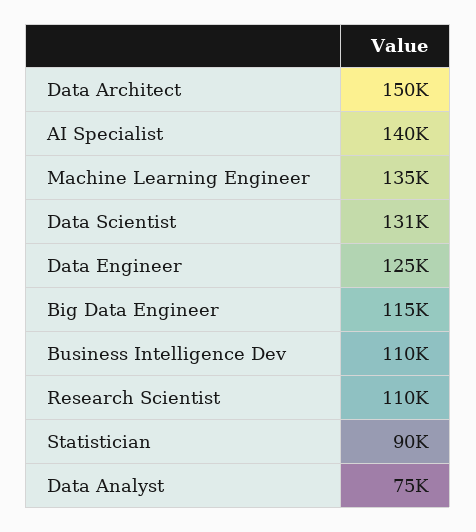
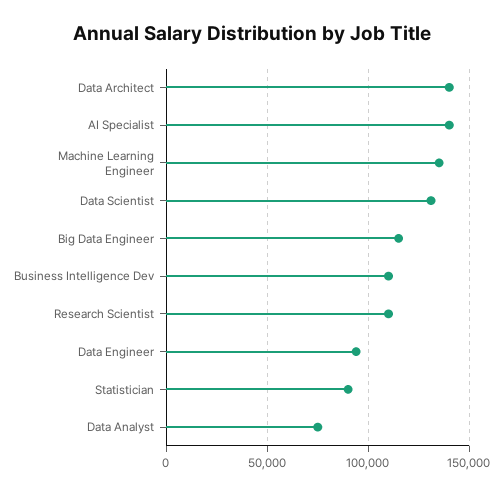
  {
-   "Data Architect": 150000,
+   "Data Architect": 140000,
    "AI Specialist": 140000,
    "Machine Learning Engineer": 135000,
    "Data Scientist": 131000,
-   "Data Engineer": 125000,
+   "Data Engineer": 95000,
    "Big Data Engineer": 115000,
    "Business Intelligence Dev": 110000,
    "Research Scientist": 110000,
    "Statistician": 90000,
    "Data Analyst": 75000
  }

